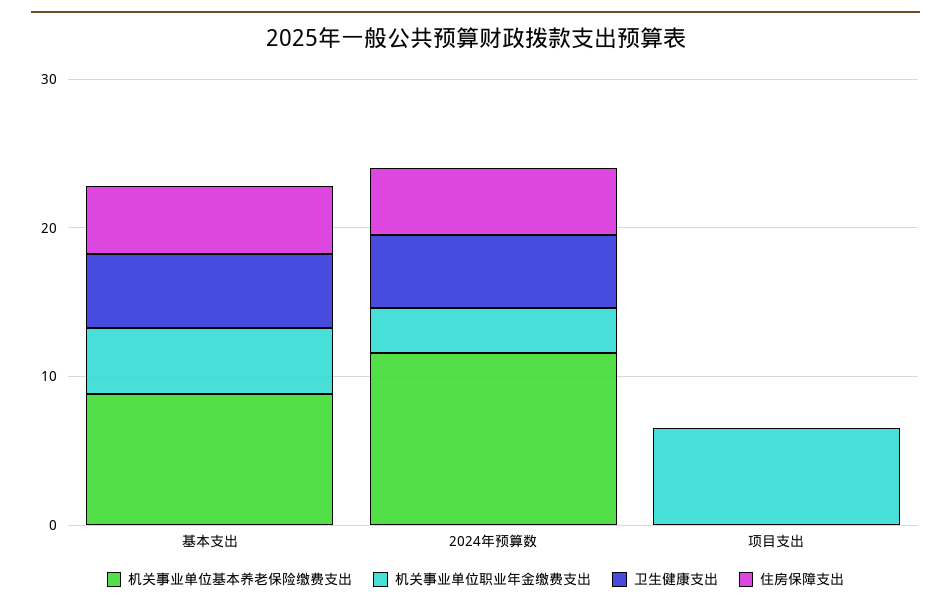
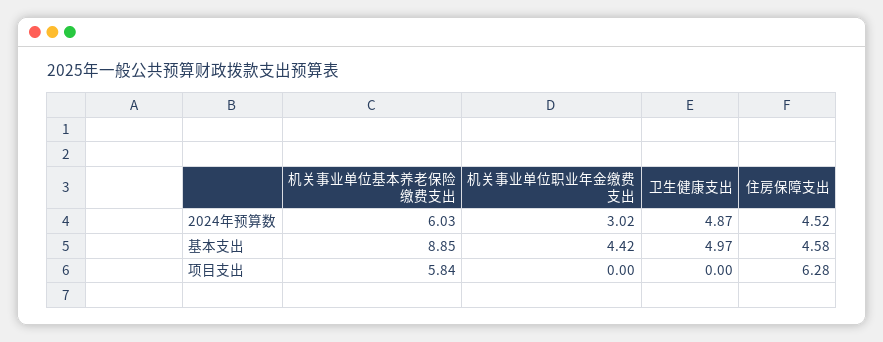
  {
    "机关事业单位基本养老保险缴费支出": {
      "基本支出": 8.85,
-     "2024年预算数": 12,
+     "2024年预算数": 6.03,
-     "项目支出": 0
+     "项目支出": 5.84
    },
    "机关事业单位职业年金缴费支出": {
      "基本支出": 4.42,
      "2024年预算数": 3.02,
-     "项目支出": 6
+     "项目支出": 0
    },
    "卫生健康支出": {
      "基本支出": 4.97,
      "2024年预算数": 4.87,
      "项目支出": 0
    },
    "住房保障支出": {
      "基本支出": 4.58,
      "2024年预算数": 4.52,
-     "项目支出": 0
+     "项目支出": 6.28
    }
  }

